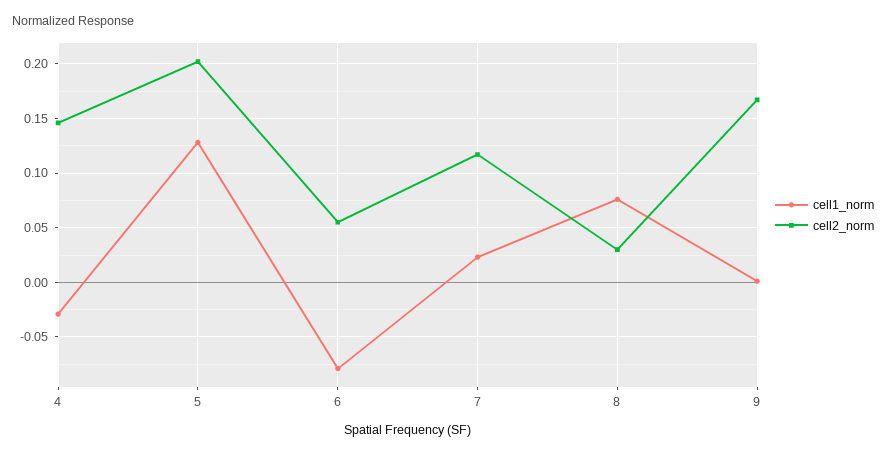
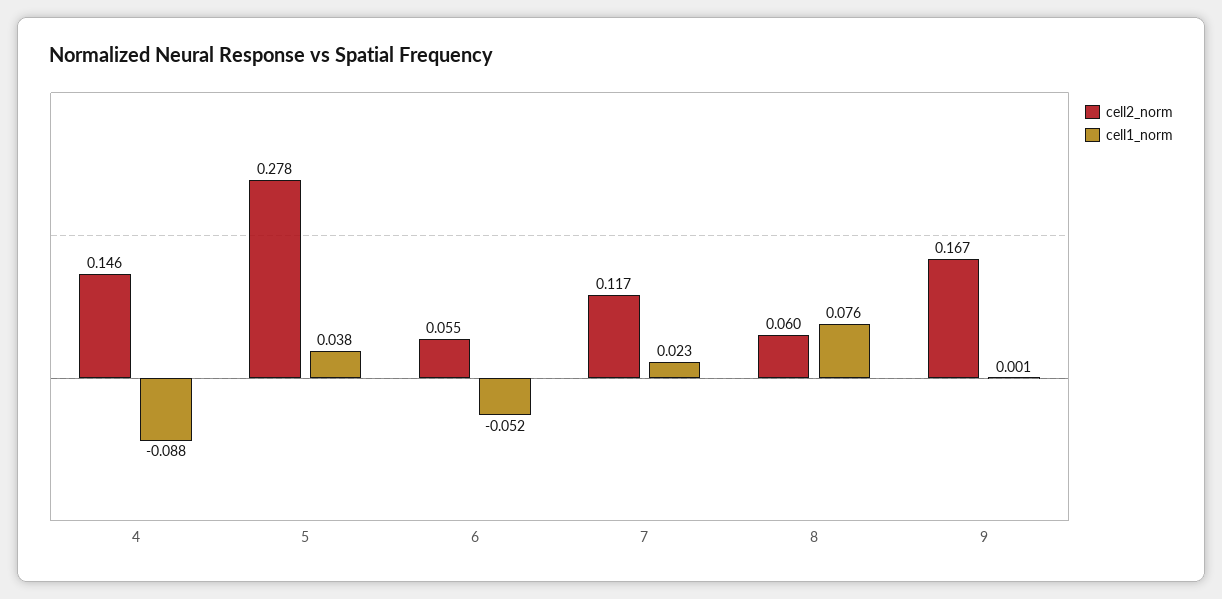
  {
    "cell1_norm": {
-     "4": -0.03,
+     "4": -0.088,
-     "5": 0.13,
+     "5": 0.038,
-     "6": -0.08,
+     "6": -0.052,
      "7": 0.023,
      "8": 0.076,
      "9": 0.001
    },
    "cell2_norm": {
      "4": 0.146,
-     "5": 0.2,
+     "5": 0.278,
      "6": 0.055,
      "7": 0.117,
-     "8": 0.03,
+     "8": 0.06,
      "9": 0.167
    }
  }

